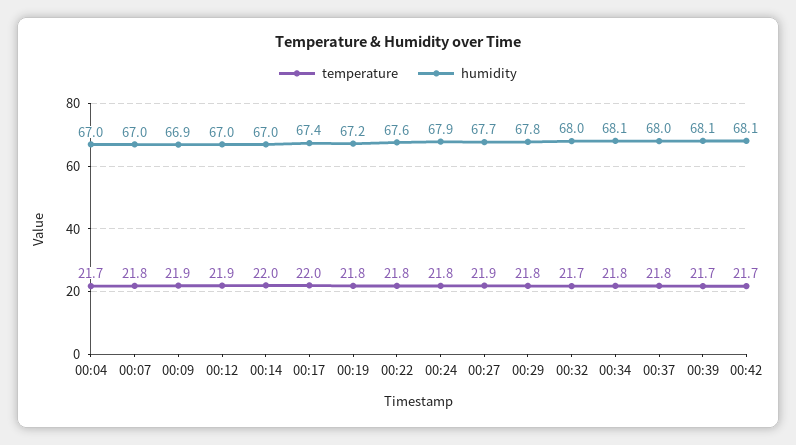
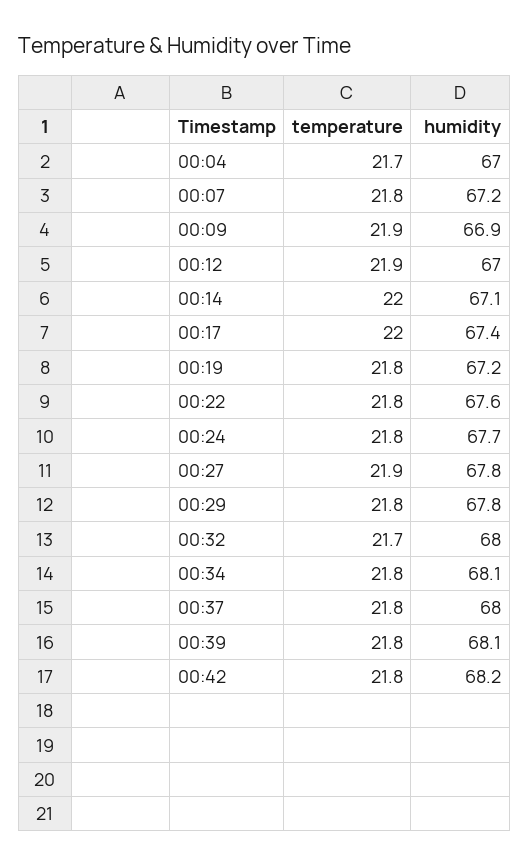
  {
    "temperature": {
      "00:04": 21.7,
      "00:07": 21.8,
      "00:09": 21.9,
      "00:12": 21.9,
      "00:14": 22,
      "00:17": 22,
      "00:19": 21.8,
      "00:22": 21.8,
      "00:24": 21.8,
      "00:27": 21.9,
      "00:29": 21.8,
      "00:32": 21.7,
      "00:34": 21.8,
      "00:37": 21.8,
-     "00:39": 21.7,
+     "00:39": 21.8,
-     "00:42": 21.7
+     "00:42": 21.8
    },
    "humidity": {
      "00:04": 67,
-     "00:07": 67,
+     "00:07": 67.2,
      "00:09": 66.9,
      "00:12": 67,
-     "00:14": 67,
+     "00:14": 67.1,
      "00:17": 67.4,
      "00:19": 67.2,
      "00:22": 67.6,
-     "00:24": 67.9,
+     "00:24": 67.7,
-     "00:27": 67.7,
+     "00:27": 67.8,
      "00:29": 67.8,
      "00:32": 68,
      "00:34": 68.1,
      "00:37": 68,
      "00:39": 68.1,
-     "00:42": 68.1
+     "00:42": 68.2
    }
  }

